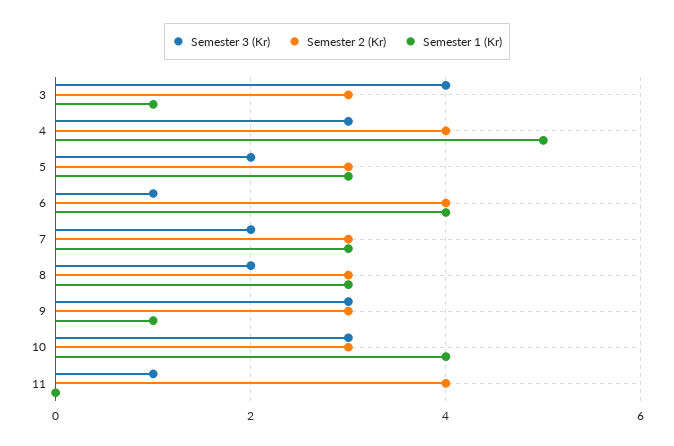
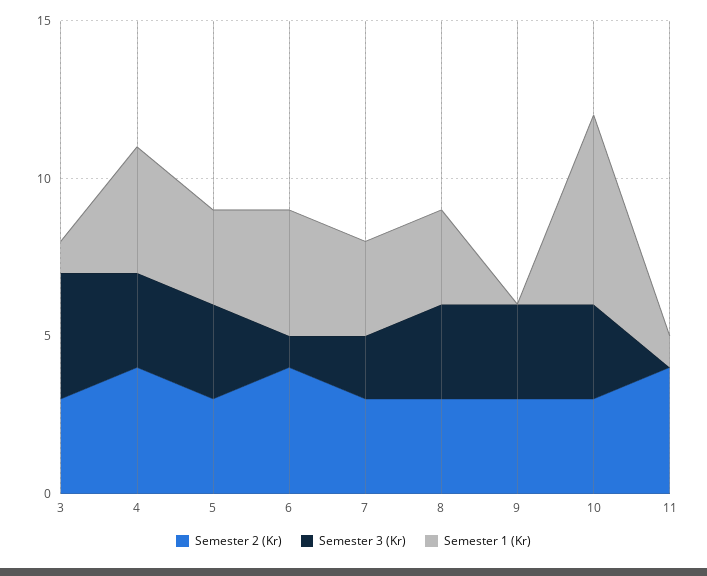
  {
    "Semester 3 (Kr)": {
      "3": 4,
      "4": 3,
-     "5": 2,
+     "5": 3,
      "6": 1,
      "7": 2,
-     "8": 2,
+     "8": 3,
      "9": 3,
      "10": 3,
-     "11": 1
+     "11": 0
    },
    "Semester 2 (Kr)": {
      "3": 3,
      "4": 4,
      "5": 3,
      "6": 4,
      "7": 3,
      "8": 3,
      "9": 3,
      "10": 3,
      "11": 4
    },
    "Semester 1 (Kr)": {
      "3": 1,
-     "4": 5,
+     "4": 4,
      "5": 3,
      "6": 4,
      "7": 3,
      "8": 3,
-     "9": 1,
+     "9": 0,
-     "10": 4,
+     "10": 6,
-     "11": 0
+     "11": 1
    }
  }

